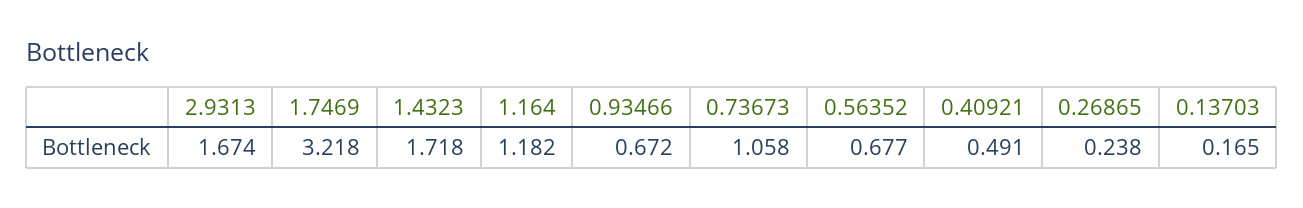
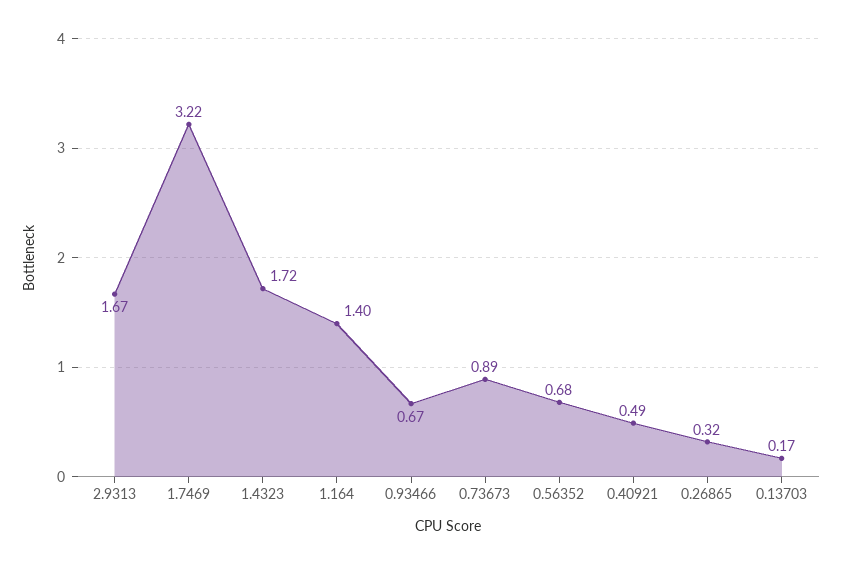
  {
    "2.9313": 1.674,
    "1.7469": 3.218,
    "1.4323": 1.718,
-   "1.164": 1.182,
+   "1.164": 1.4,
    "0.93466": 0.672,
-   "0.73673": 1.058,
+   "0.73673": 0.89,
    "0.56352": 0.677,
    "0.40921": 0.491,
-   "0.26865": 0.238,
+   "0.26865": 0.32,
    "0.13703": 0.165
  }

